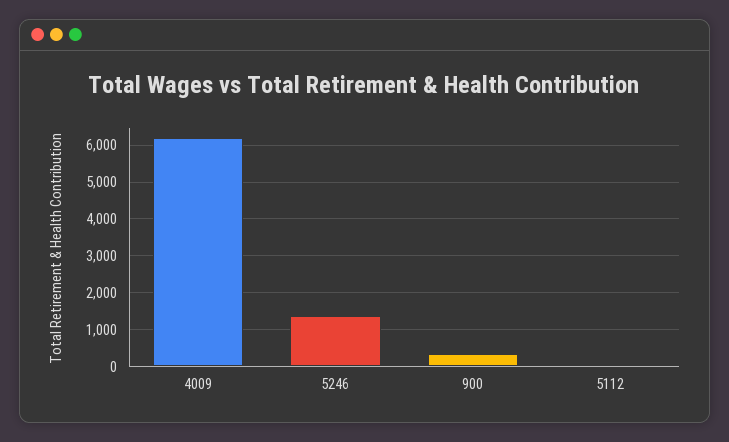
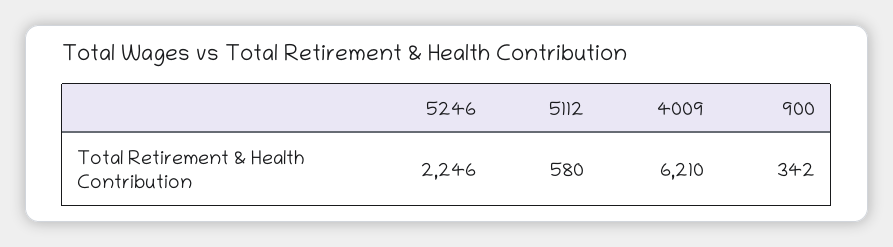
  {
    "4009": 6210,
-   "5246": 1400,
+   "5246": 2246,
    "900": 342,
-   "5112": 0
+   "5112": 580
  }

